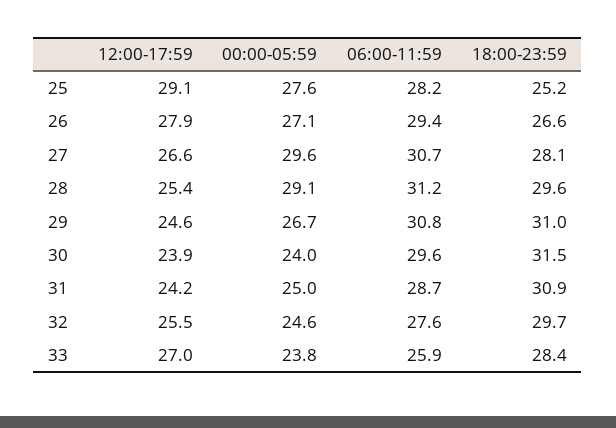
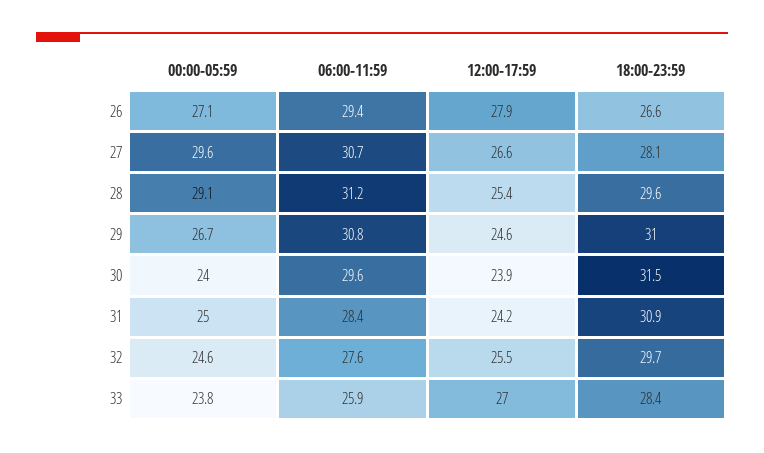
  {
    "12:00-17:59": {
-     "25": 29.1,
      "26": 27.9,
      "27": 26.6,
      "28": 25.4,
      "29": 24.6,
      "30": 23.9,
      "31": 24.2,
      "32": 25.5,
      "33": 27
    },
    "00:00-05:59": {
-     "25": 27.6,
      "26": 27.1,
      "27": 29.6,
      "28": 29.1,
      "29": 26.7,
      "30": 24,
      "31": 25,
      "32": 24.6,
      "33": 23.8
    },
    "06:00-11:59": {
-     "25": 28.2,
      "26": 29.4,
      "27": 30.7,
      "28": 31.2,
      "29": 30.8,
      "30": 29.6,
-     "31": 28.7,
+     "31": 28.4,
      "32": 27.6,
      "33": 25.9
    },
    "18:00-23:59": {
-     "25": 25.2,
      "26": 26.6,
      "27": 28.1,
      "28": 29.6,
      "29": 31,
      "30": 31.5,
      "31": 30.9,
      "32": 29.7,
      "33": 28.4
    }
  }

